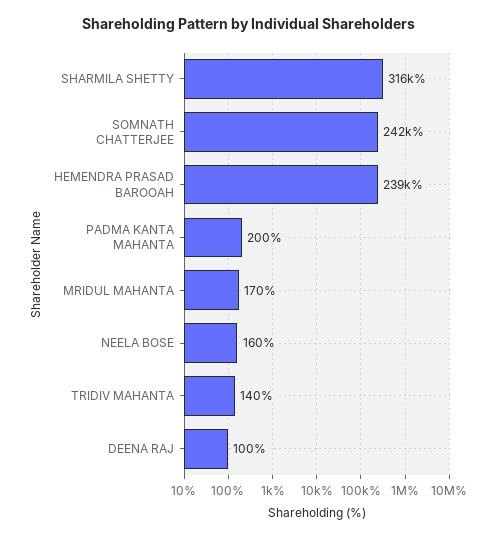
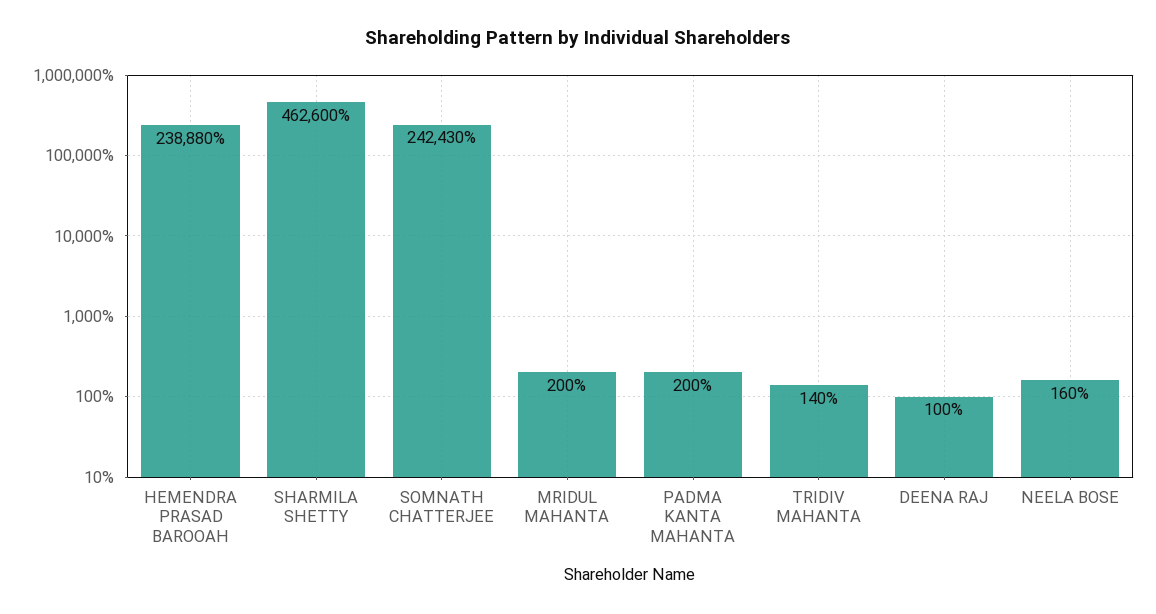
  {
-   "SHARMILA SHETTY": 316000,
+   "SHARMILA SHETTY": 462600,
    "SOMNATH CHATTERJEE": 242430,
    "HEMENDRA PRASAD BAROOAH": 238880,
    "PADMA KANTA MAHANTA": 200,
-   "MRIDUL MAHANTA": 170,
+   "MRIDUL MAHANTA": 200,
    "NEELA BOSE": 160,
    "TRIDIV MAHANTA": 140,
    "DEENA RAJ": 100
  }

